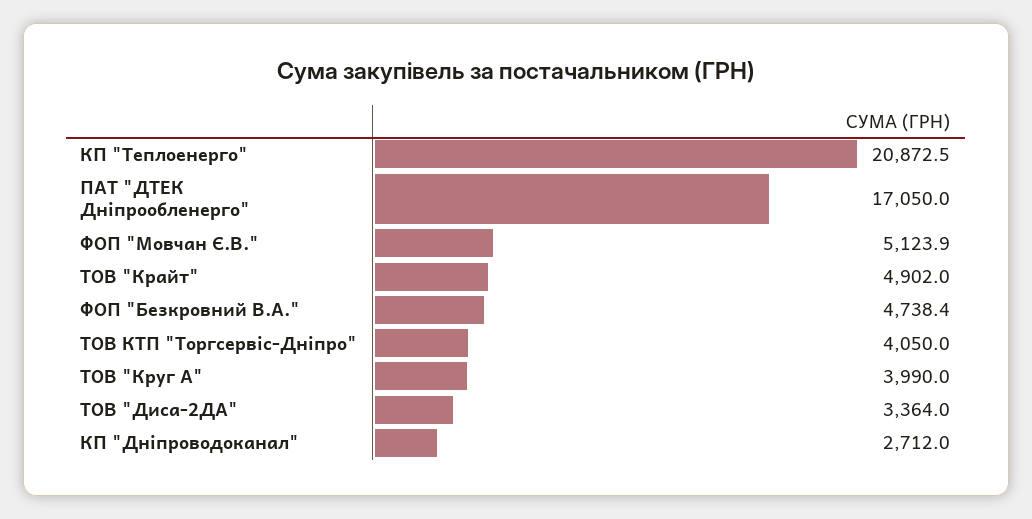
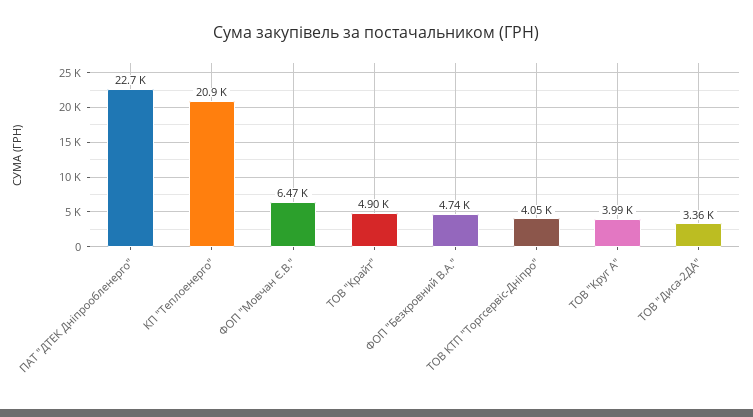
  {
    "КП \"Теплоенерго\"": 20872.5,
-   "ПАТ \"ДТЕК Дніпрообленерго\"": 17050,
+   "ПАТ \"ДТЕК Дніпрообленерго\"": 22700,
-   "ФОП \"Мовчан Є.В.\"": 5123.9,
+   "ФОП \"Мовчан Є.В.\"": 6470,
    "ТОВ \"Крайт\"": 4902,
    "ФОП \"Безкровний В.А.\"": 4738.4,
    "ТОВ КТП \"Торгсервіс-Дніпро\"": 4050,
    "ТОВ \"Круг А\"": 3990,
-   "ТОВ \"Диса-2ДА\"": 3364,
+   "ТОВ \"Диса-2ДА\"": 3364
-   "КП \"Дніпроводоканал\"": 2712
  }

